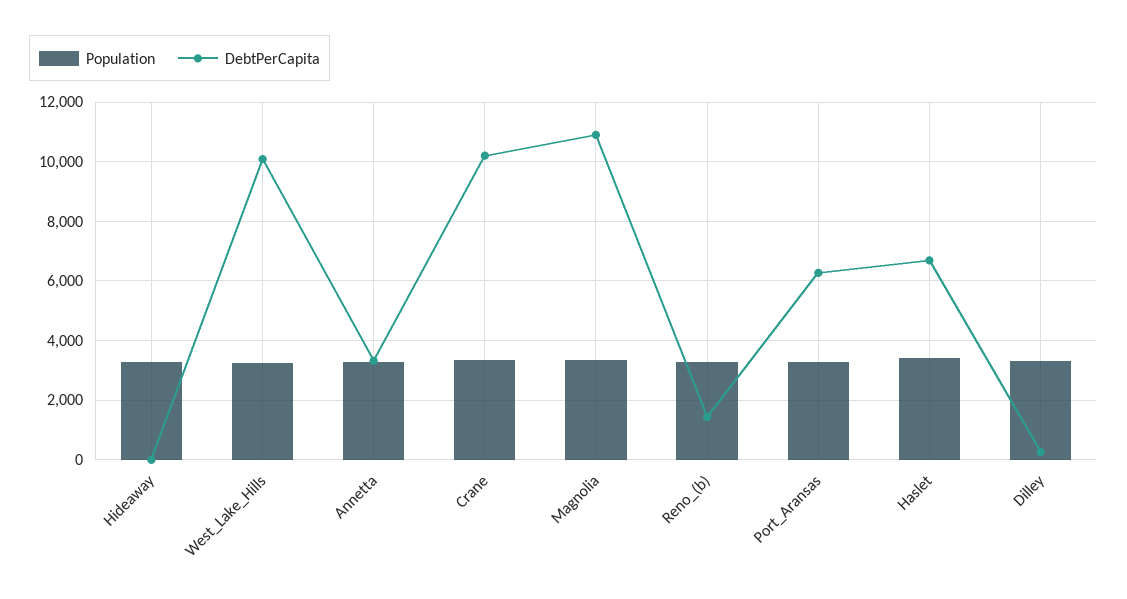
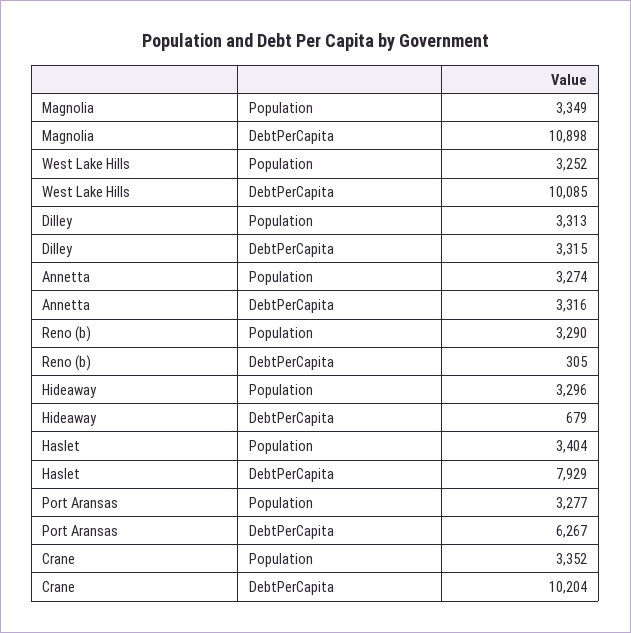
  {
    "Population": {
      "Hideaway": 3296,
      "West_Lake_Hills": 3252,
      "Annetta": 3274,
      "Crane": 3352,
      "Magnolia": 3349,
      "Reno_(b)": 3290,
      "Port_Aransas": 3277,
      "Haslet": 3404,
      "Dilley": 3313
    },
    "DebtPerCapita": {
-     "Hideaway": 0,
+     "Hideaway": 679,
      "West_Lake_Hills": 10085,
      "Annetta": 3316,
      "Crane": 10204,
      "Magnolia": 10898,
-     "Reno_(b)": 1500,
+     "Reno_(b)": 305,
      "Port_Aransas": 6267,
-     "Haslet": 6750,
+     "Haslet": 7929,
-     "Dilley": 250
+     "Dilley": 3315
    }
  }

